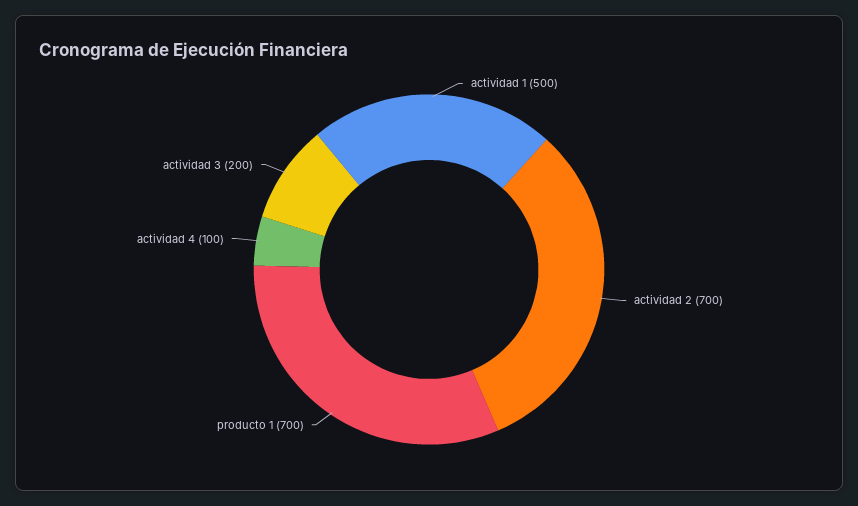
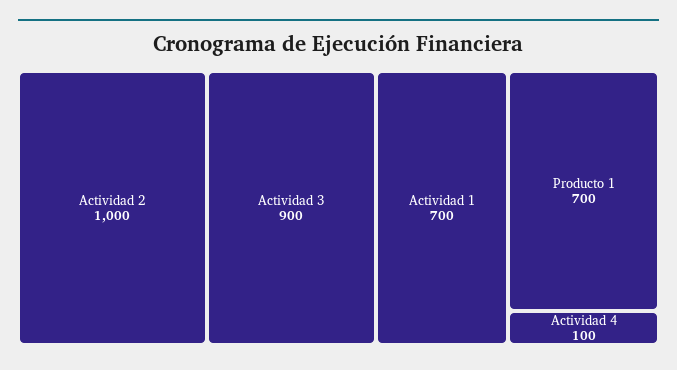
  {
-   "actividad 1": 500,
+   "actividad 1": 700,
-   "actividad 2": 700,
+   "actividad 2": 1000,
    "producto 1": 700,
    "actividad 4": 100,
-   "actividad 3": 200
+   "actividad 3": 900
  }

